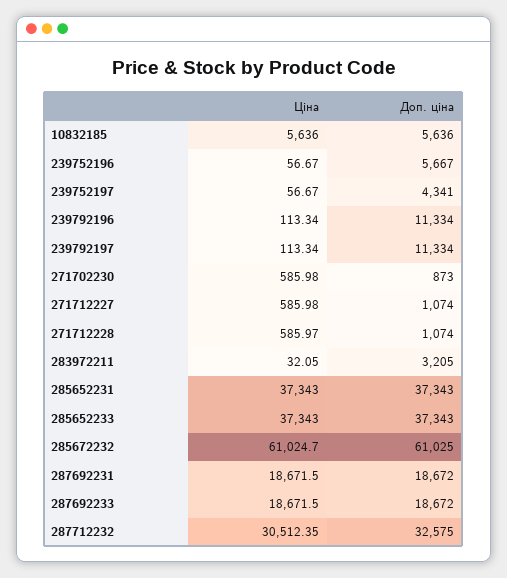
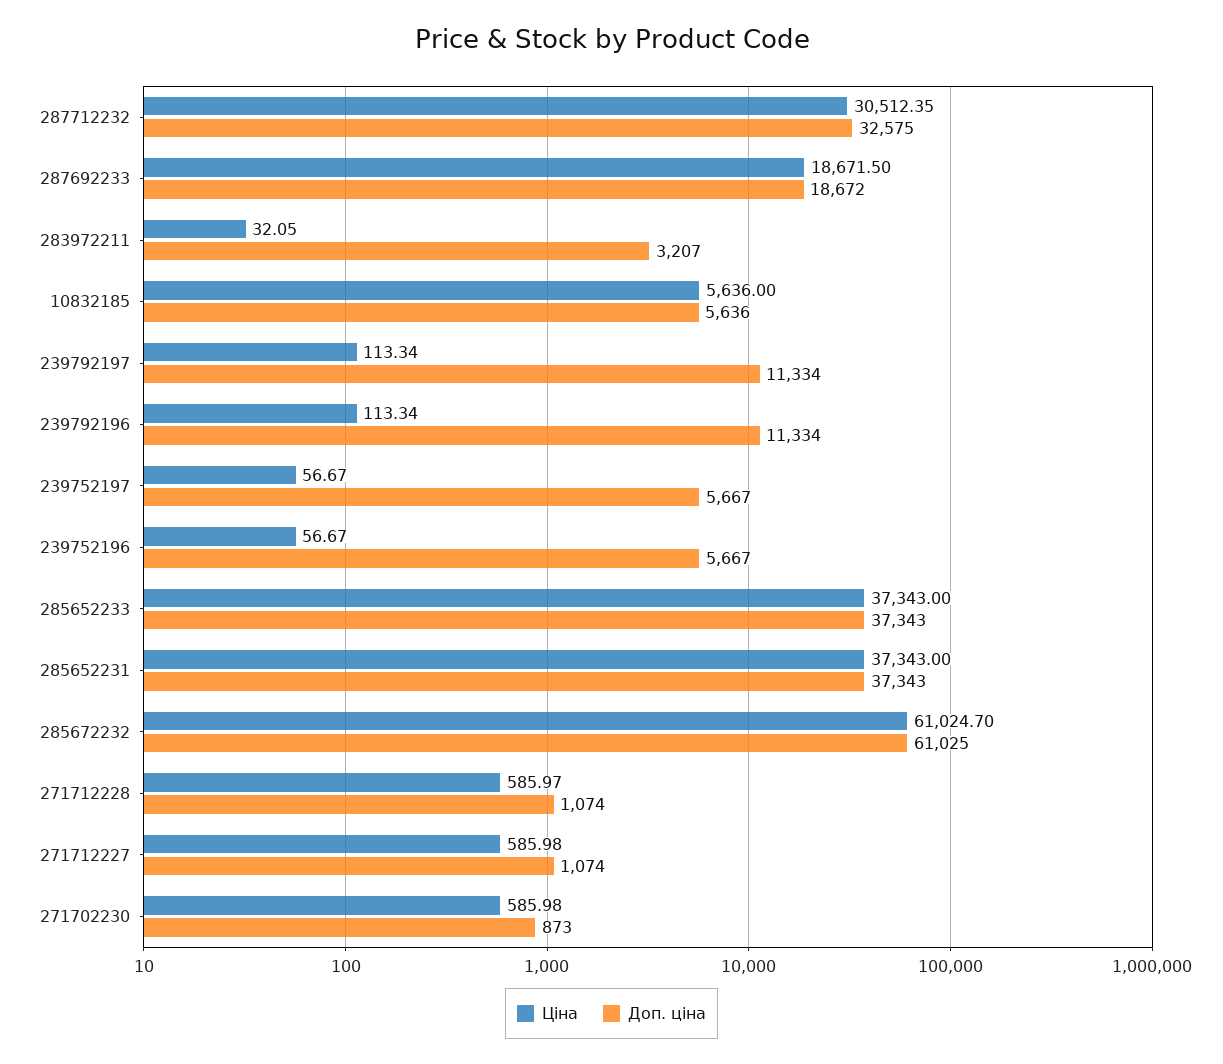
  {
    "Ціна": {
      "10832185": 5636,
      "239752196": 56.67,
      "239752197": 56.67,
      "239792196": 113.34,
      "239792197": 113.34,
      "271702230": 585.98,
      "271712227": 585.98,
      "271712228": 585.97,
      "283972211": 32.05,
      "285652231": 37343,
      "285652233": 37343,
      "285672232": 61024.7,
-     "287692231": 18671.5,
      "287692233": 18671.5,
      "287712232": 30512.35
    },
    "Доп. ціна": {
      "10832185": 5636,
      "239752196": 5667,
-     "239752197": 4341,
+     "239752197": 5667,
      "239792196": 11334,
      "239792197": 11334,
      "271702230": 873,
      "271712227": 1074,
      "271712228": 1074,
-     "283972211": 3205,
+     "283972211": 3207,
      "285652231": 37343,
      "285652233": 37343,
      "285672232": 61025,
-     "287692231": 18672,
      "287692233": 18672,
      "287712232": 32575
    }
  }

